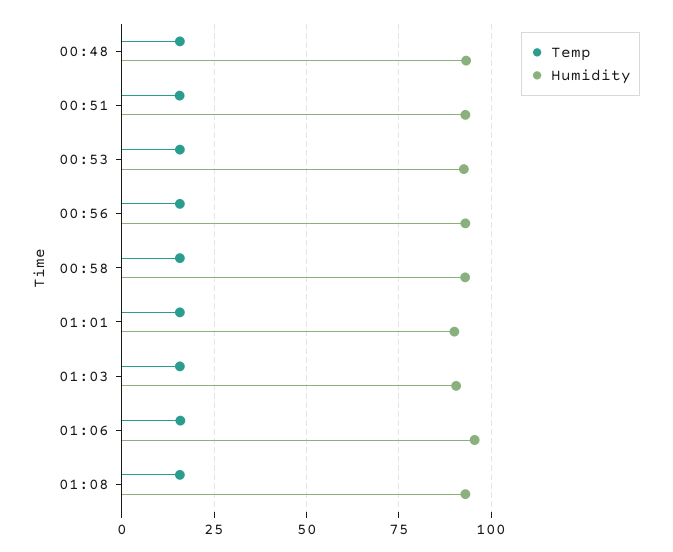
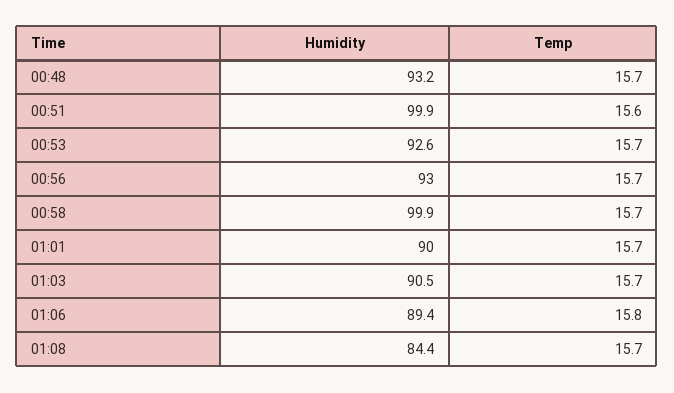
  {
    "Temp": {
      "00:48": 15.7,
      "00:51": 15.6,
      "00:53": 15.7,
      "00:56": 15.7,
      "00:58": 15.7,
      "01:01": 15.7,
      "01:03": 15.7,
      "01:06": 15.8,
      "01:08": 15.7
    },
    "Humidity": {
      "00:48": 93.2,
-     "00:51": 92.5,
+     "00:51": 99.9,
      "00:53": 92.6,
      "00:56": 93,
-     "00:58": 92.5,
+     "00:58": 99.9,
      "01:01": 90,
      "01:03": 90.5,
-     "01:06": 95,
+     "01:06": 89.4,
-     "01:08": 92.5
+     "01:08": 84.4
    }
  }

